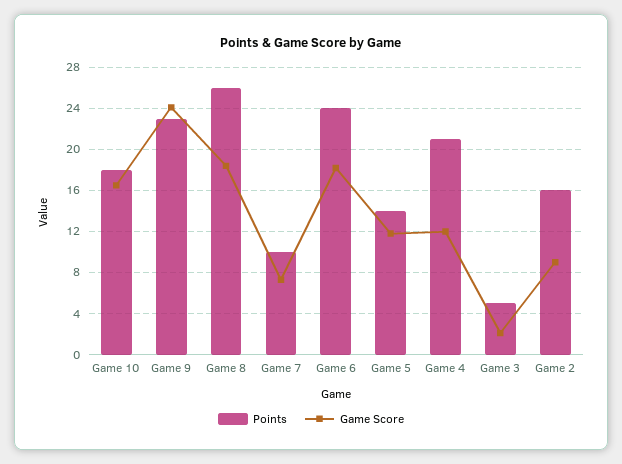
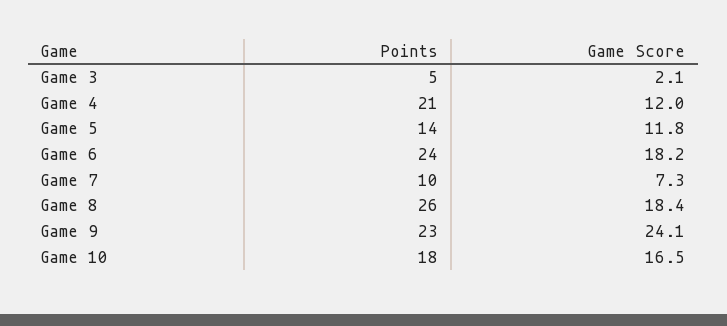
  {
    "Points": {
      "Game 10": 18,
      "Game 9": 23,
      "Game 8": 26,
      "Game 7": 10,
      "Game 6": 24,
      "Game 5": 14,
      "Game 4": 21,
-     "Game 3": 5,
+     "Game 3": 5
-     "Game 2": 16
    },
    "Game Score": {
      "Game 10": 16.5,
      "Game 9": 24.1,
      "Game 8": 18.4,
      "Game 7": 7.3,
      "Game 6": 18.2,
      "Game 5": 11.8,
      "Game 4": 12,
-     "Game 3": 2.1,
+     "Game 3": 2.1
-     "Game 2": 9
    }
  }

